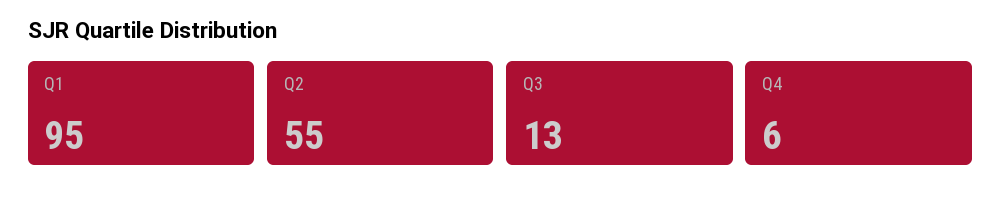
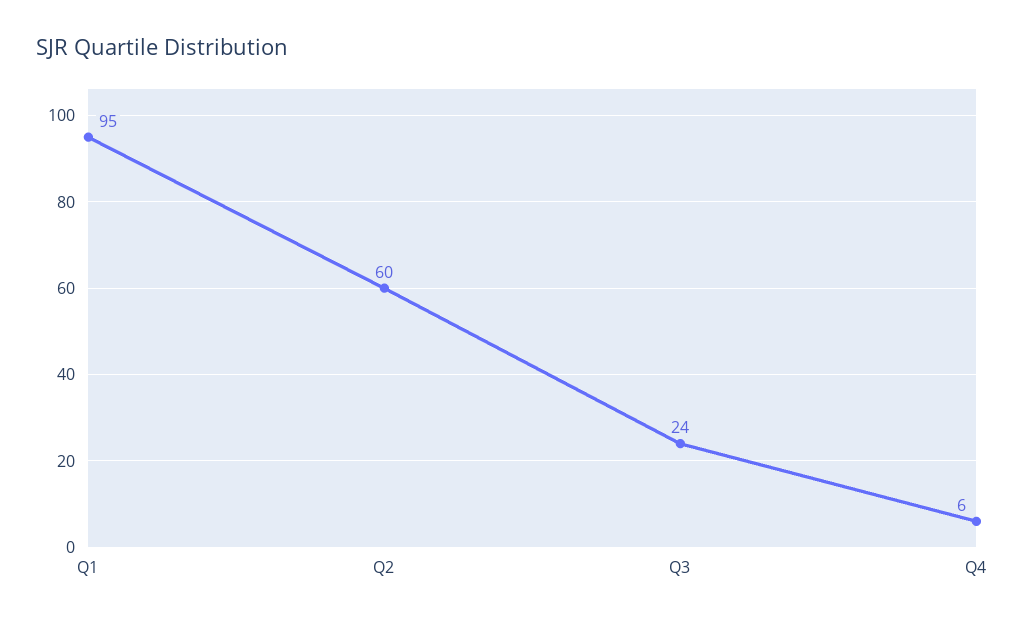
  {
    "Q1": 95,
-   "Q2": 55,
+   "Q2": 60,
-   "Q3": 13,
+   "Q3": 24,
    "Q4": 6
  }

